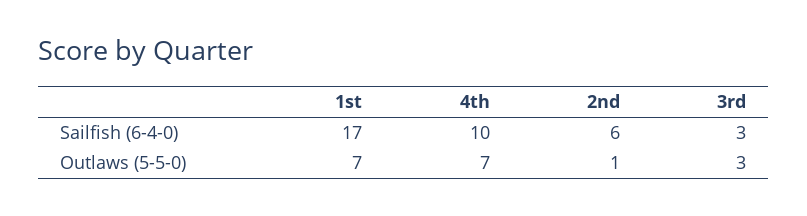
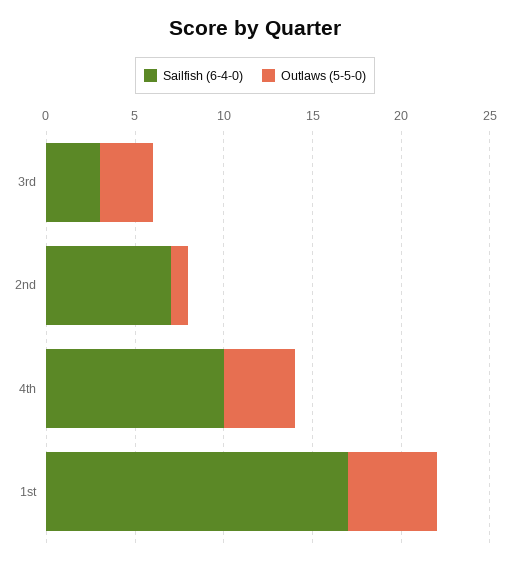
  {
    "Sailfish (6-4-0)": {
      "1st": 17,
      "4th": 10,
-     "2nd": 6,
+     "2nd": 7,
      "3rd": 3
    },
    "Outlaws (5-5-0)": {
-     "1st": 7,
+     "1st": 5,
-     "4th": 7,
+     "4th": 4,
      "2nd": 1,
      "3rd": 3
    }
  }

